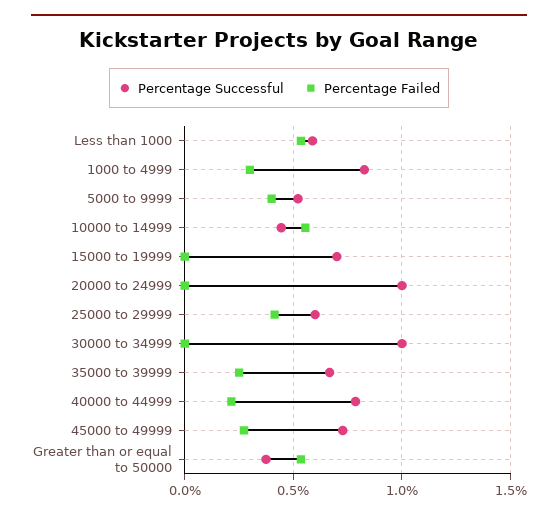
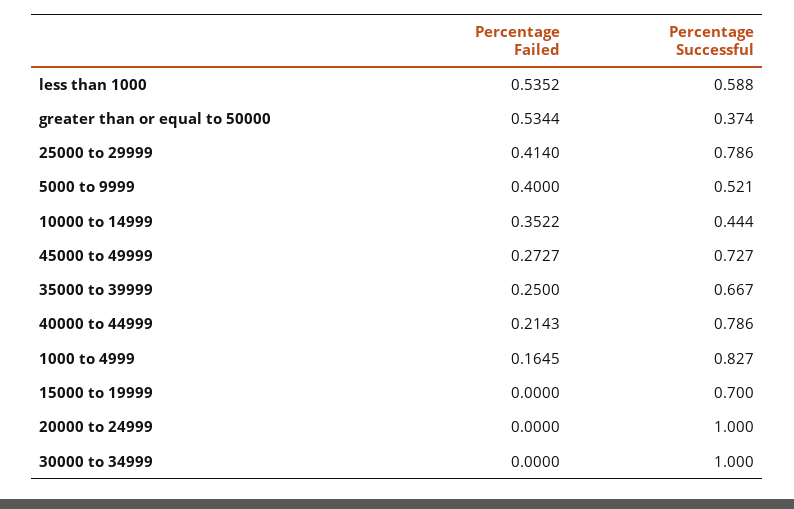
  {
    "Percentage Successful": {
      "Less than 1000": 0.588,
      "1000 to 4999": 0.827,
      "5000 to 9999": 0.521,
      "10000 to 14999": 0.444,
      "15000 to 19999": 0.7,
      "20000 to 24999": 1,
-     "25000 to 29999": 0.6,
+     "25000 to 29999": 0.786,
      "30000 to 34999": 1,
      "35000 to 39999": 0.667,
      "40000 to 44999": 0.786,
      "45000 to 49999": 0.727,
      "Greater than or equal to 50000": 0.374
    },
    "Percentage Failed": {
      "Less than 1000": 0.5352,
-     "1000 to 4999": 0.3,
+     "1000 to 4999": 0.1645,
      "5000 to 9999": 0.4,
-     "10000 to 14999": 0.55,
+     "10000 to 14999": 0.3522,
      "15000 to 19999": 0,
      "20000 to 24999": 0,
      "25000 to 29999": 0.414,
      "30000 to 34999": 0,
      "35000 to 39999": 0.25,
      "40000 to 44999": 0.2143,
      "45000 to 49999": 0.2727,
      "Greater than or equal to 50000": 0.5344
    }
  }

